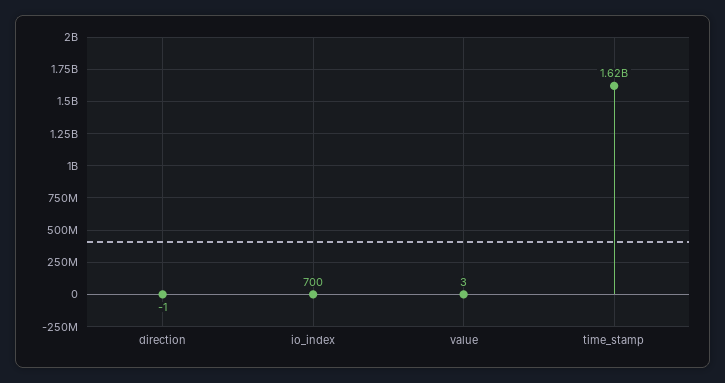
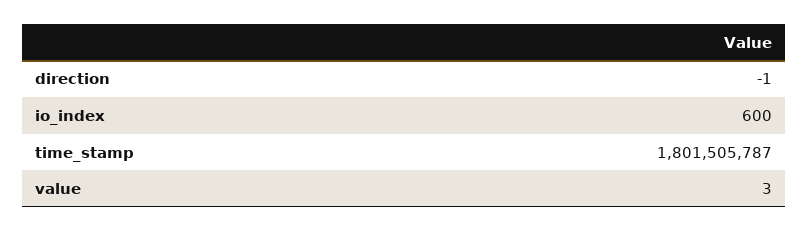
  {
    "direction": -1,
-   "io_index": 700,
+   "io_index": 600,
    "value": 3,
-   "time_stamp": 1620000000
+   "time_stamp": 1801505787
  }

